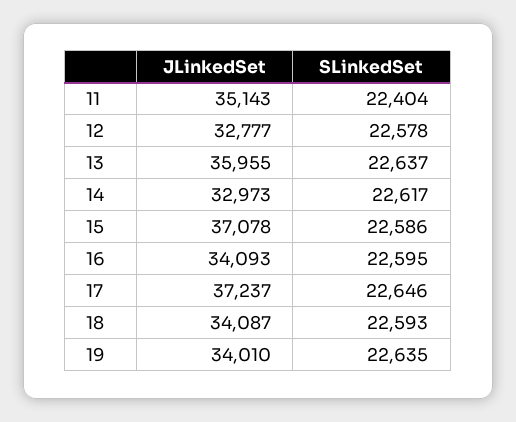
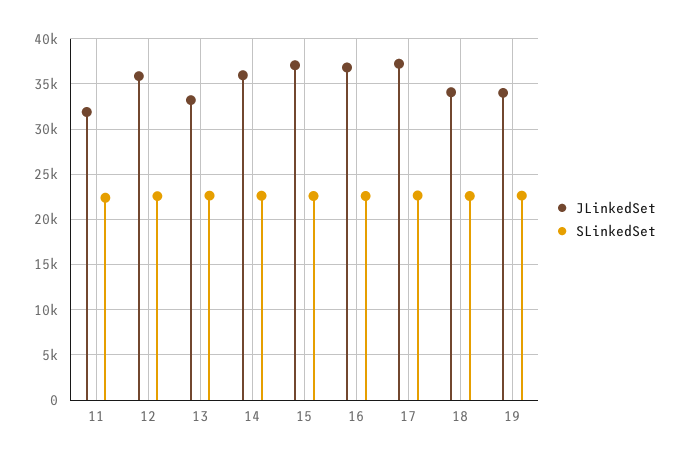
  {
    "JLinkedSet": {
-     "11": 35143,
+     "11": 32000,
-     "12": 32777,
+     "12": 36000,
-     "13": 35955,
+     "13": 33000,
-     "14": 32973,
+     "14": 36000,
      "15": 37078,
-     "16": 34093,
+     "16": 37000,
      "17": 37237,
      "18": 34087,
      "19": 34010
    },
    "SLinkedSet": {
      "11": 22404,
      "12": 22578,
      "13": 22637,
      "14": 22617,
      "15": 22586,
      "16": 22595,
      "17": 22646,
      "18": 22593,
      "19": 22635
    }
  }

